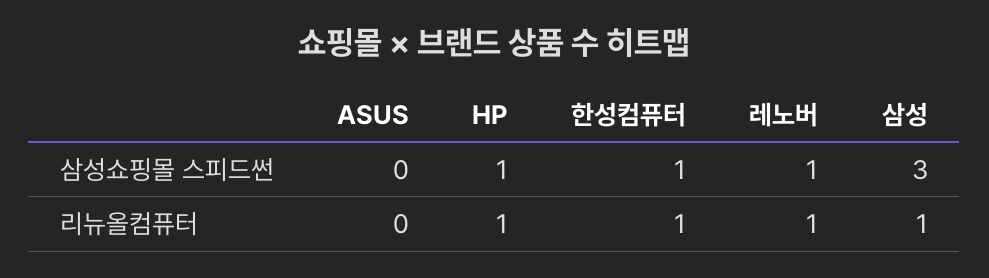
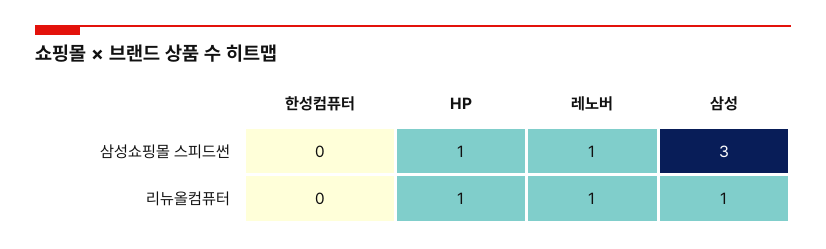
  {
-   "ASUS": {
-     "삼성쇼핑몰 스피드썬": 0,
-     "리뉴올컴퓨터": 0
-   },
    "HP": {
      "삼성쇼핑몰 스피드썬": 1,
      "리뉴올컴퓨터": 1
    },
    "한성컴퓨터": {
-     "삼성쇼핑몰 스피드썬": 1,
+     "삼성쇼핑몰 스피드썬": 0,
-     "리뉴올컴퓨터": 1
+     "리뉴올컴퓨터": 0
    },
    "레노버": {
      "삼성쇼핑몰 스피드썬": 1,
      "리뉴올컴퓨터": 1
    },
    "삼성": {
      "삼성쇼핑몰 스피드썬": 3,
      "리뉴올컴퓨터": 1
    }
  }

